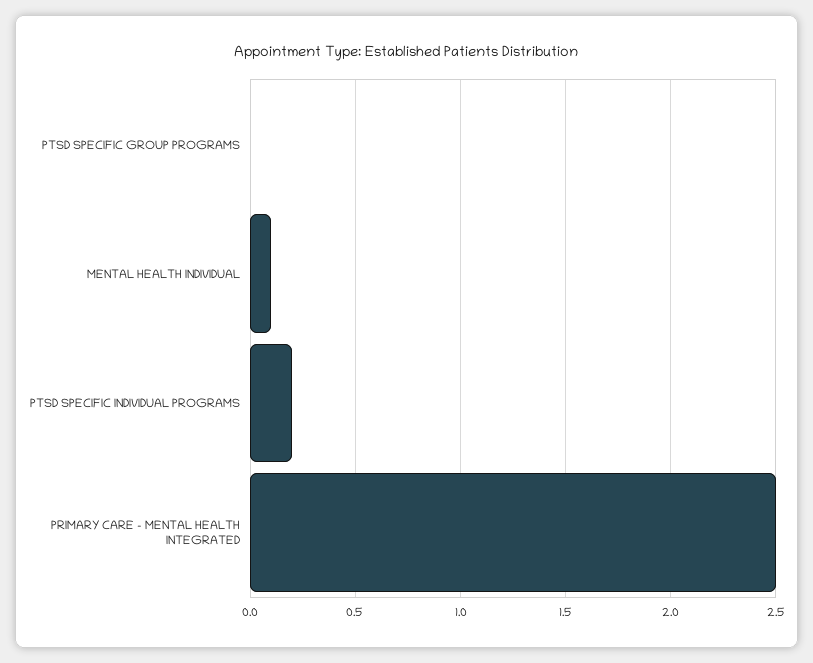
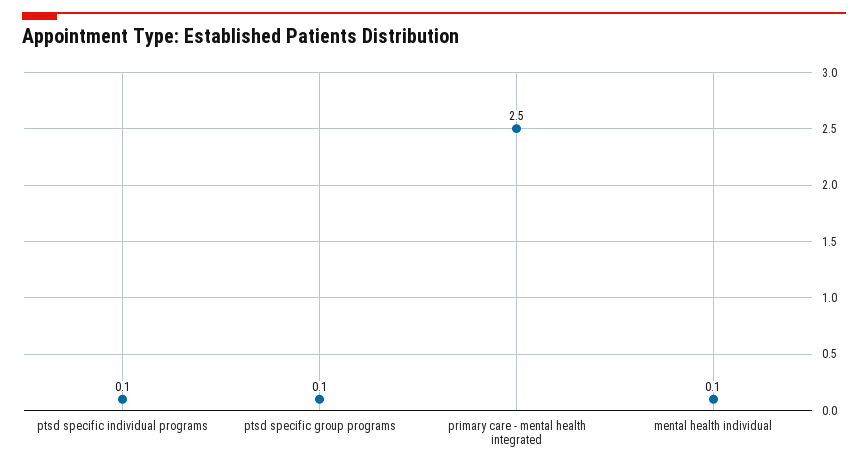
  {
-   "PTSD SPECIFIC GROUP PROGRAMS": 0,
+   "PTSD SPECIFIC GROUP PROGRAMS": 0.1,
    "MENTAL HEALTH INDIVIDUAL": 0.1,
-   "PTSD SPECIFIC INDIVIDUAL PROGRAMS": 0.2,
+   "PTSD SPECIFIC INDIVIDUAL PROGRAMS": 0.1,
    "PRIMARY CARE - MENTAL HEALTH INTEGRATED": 2.5
  }

